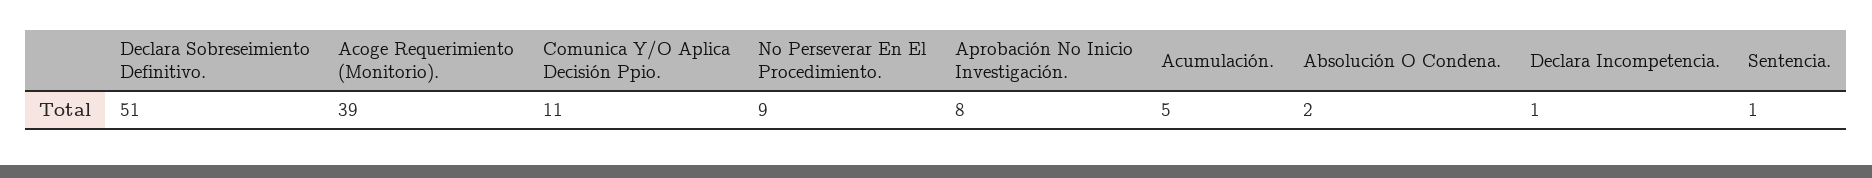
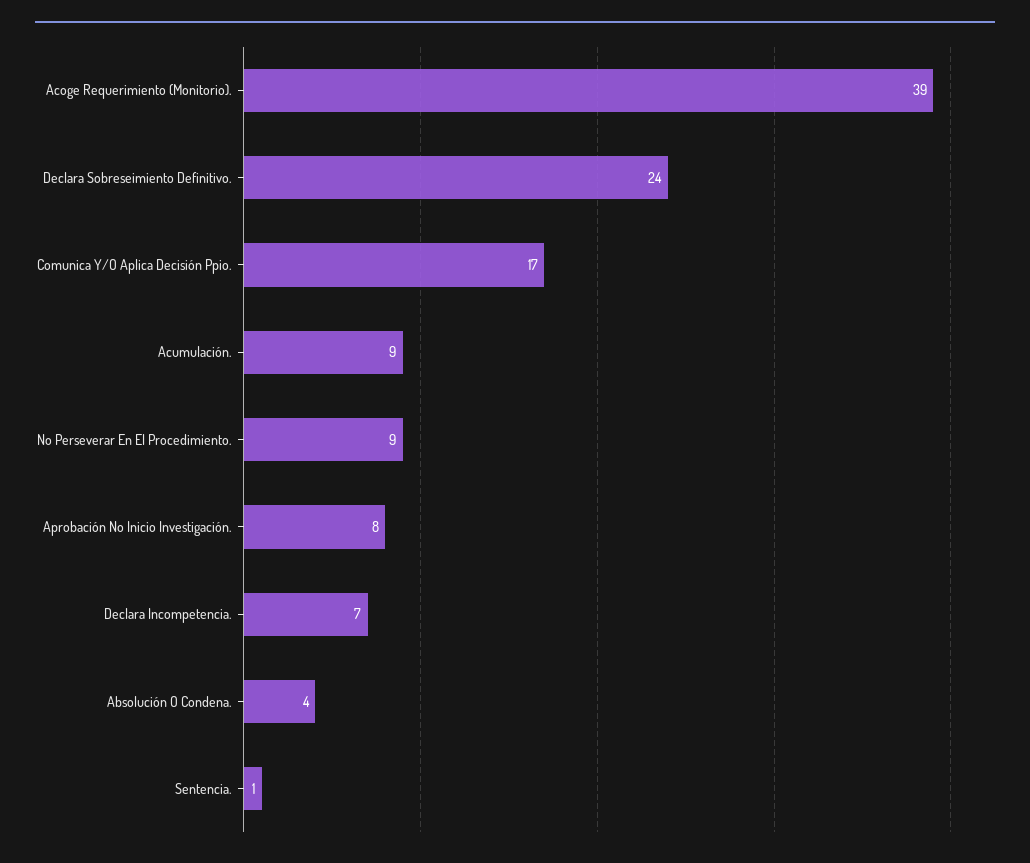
  {
-   "Declara Sobreseimiento Definitivo.": 51,
+   "Declara Sobreseimiento Definitivo.": 24,
    "Acoge Requerimiento (Monitorio).": 39,
-   "Comunica Y/O Aplica Decisión Ppio.": 11,
+   "Comunica Y/O Aplica Decisión Ppio.": 17,
    "No Perseverar En El Procedimiento.": 9,
    "Aprobación No Inicio Investigación.": 8,
-   "Acumulación.": 5,
+   "Acumulación.": 9,
-   "Absolución O Condena.": 2,
+   "Absolución O Condena.": 4,
-   "Declara Incompetencia.": 1,
+   "Declara Incompetencia.": 7,
    "Sentencia.": 1
  }

